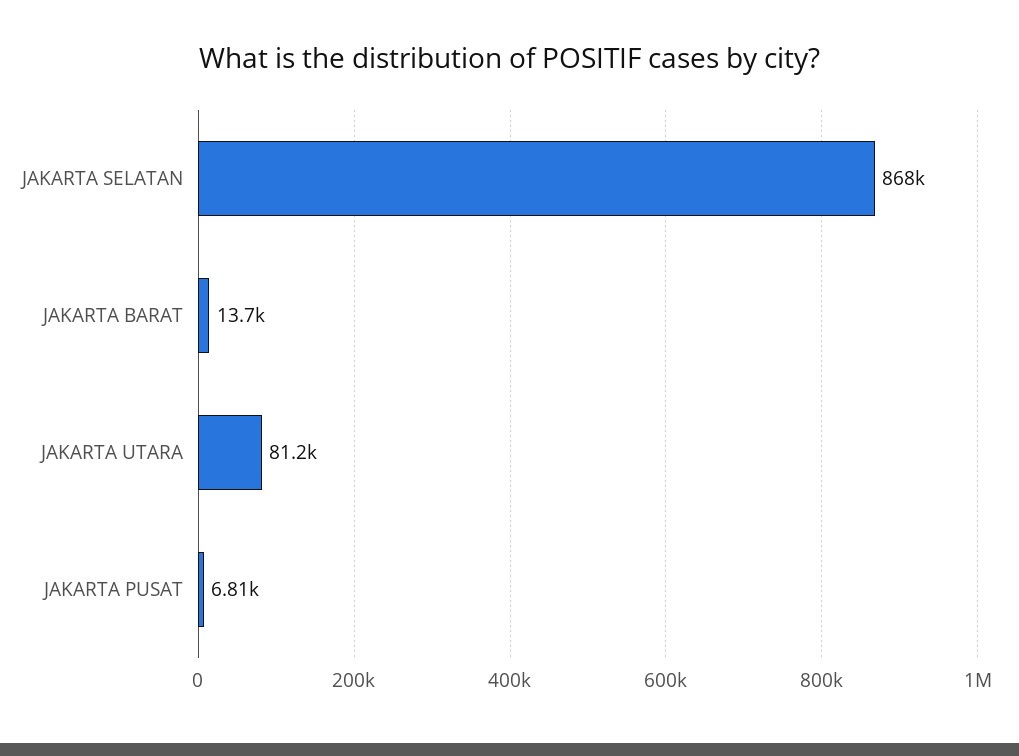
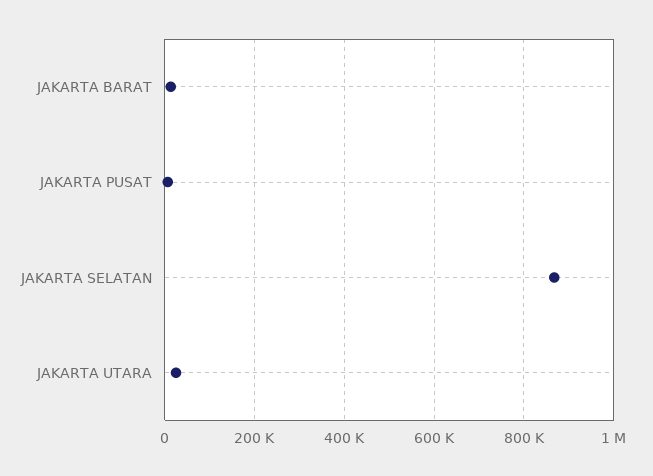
  {
    "JAKARTA SELATAN": 868000,
    "JAKARTA BARAT": 13700,
-   "JAKARTA UTARA": 81200,
+   "JAKARTA UTARA": 20000,
    "JAKARTA PUSAT": 6810
  }

